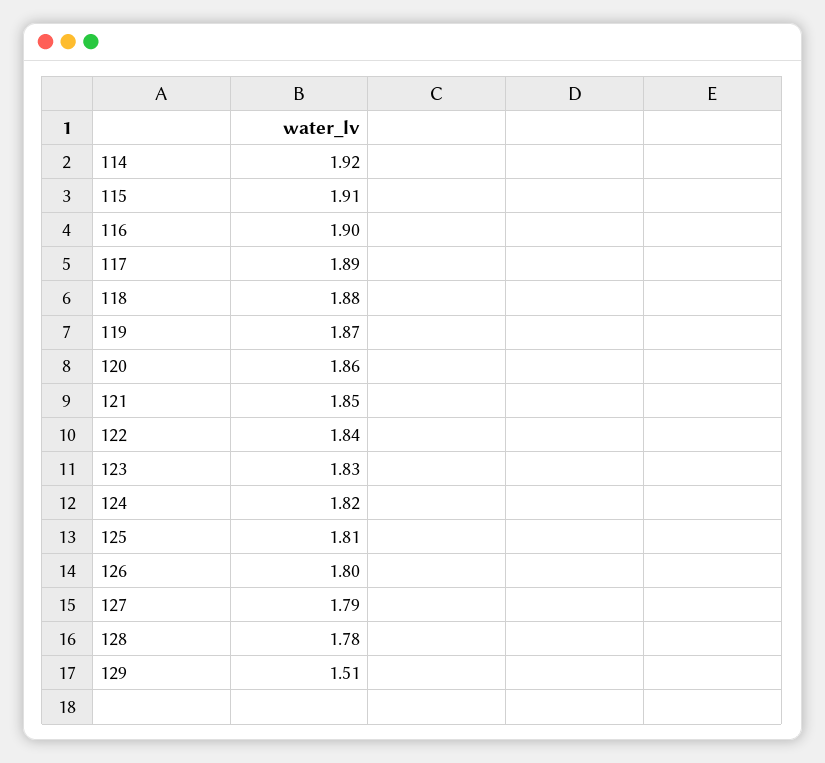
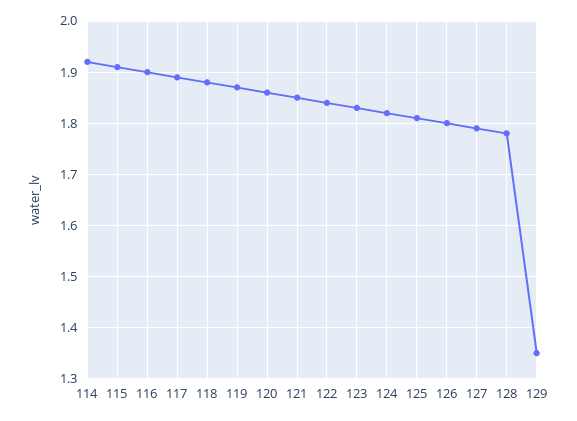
  {
    "114": 1.92,
    "115": 1.91,
    "116": 1.9,
    "117": 1.89,
    "118": 1.88,
    "119": 1.87,
    "120": 1.86,
    "121": 1.85,
    "122": 1.84,
    "123": 1.83,
    "124": 1.82,
    "125": 1.81,
    "126": 1.8,
    "127": 1.79,
    "128": 1.78,
-   "129": 1.51
+   "129": 1.35
  }

